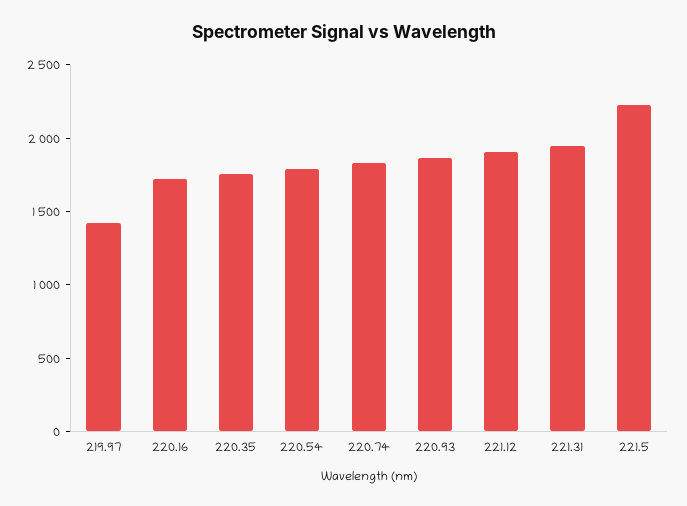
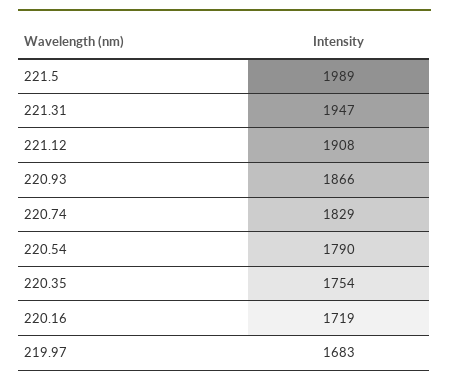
  {
-   "219.97": 1400,
+   "219.97": 1683,
    "220.16": 1719,
    "220.35": 1754,
    "220.54": 1790,
    "220.74": 1829,
    "220.93": 1866,
    "221.12": 1908,
    "221.31": 1947,
-   "221.5": 2200
+   "221.5": 1989
  }

